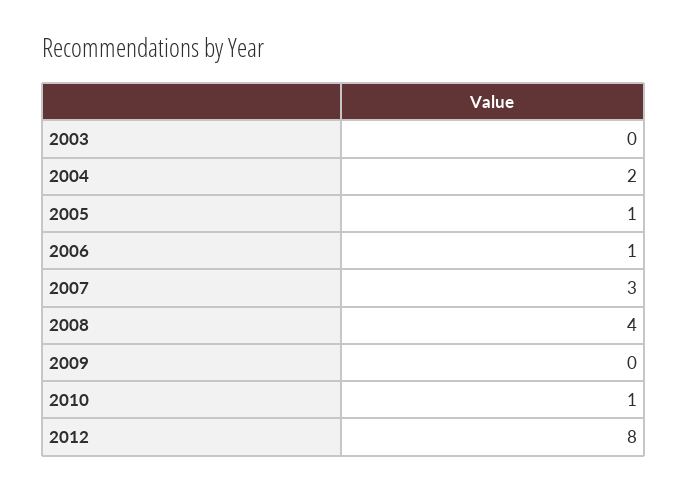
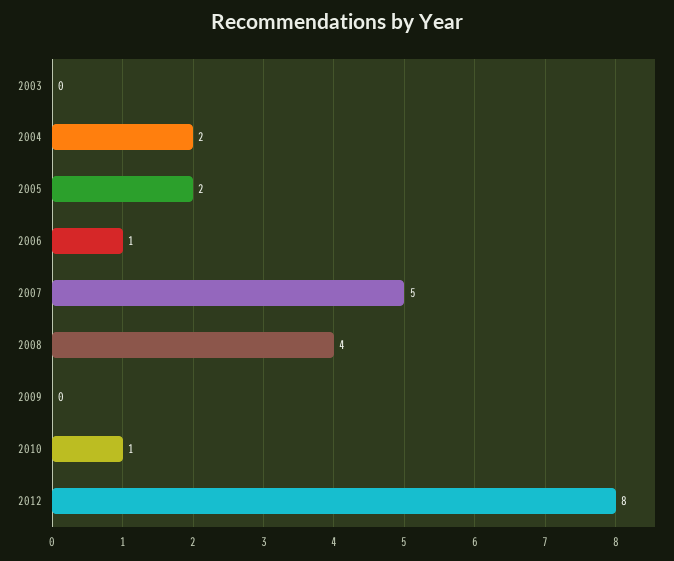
  {
    "2003": 0,
    "2004": 2,
-   "2005": 1,
+   "2005": 2,
    "2006": 1,
-   "2007": 3,
+   "2007": 5,
    "2008": 4,
    "2009": 0,
    "2010": 1,
    "2012": 8
  }

